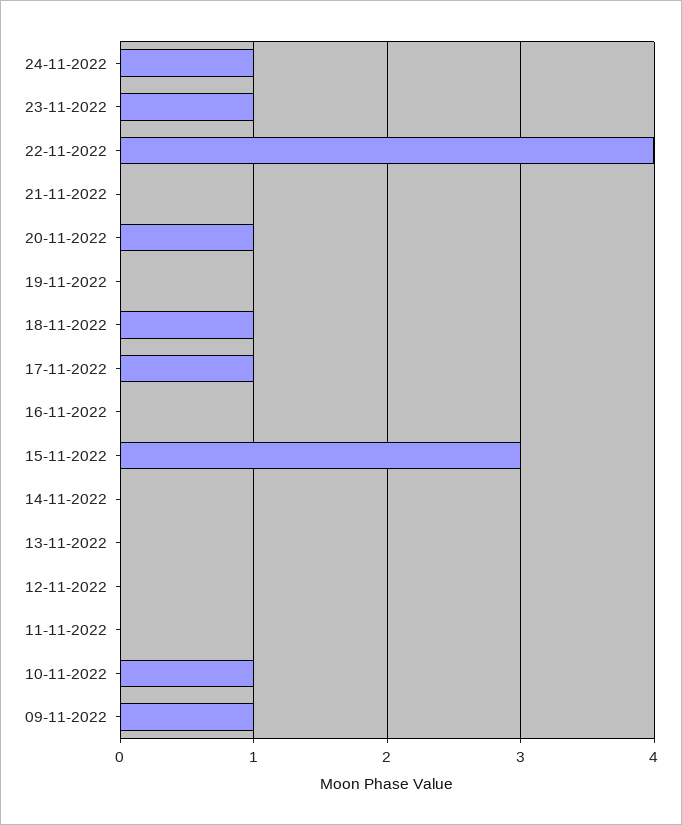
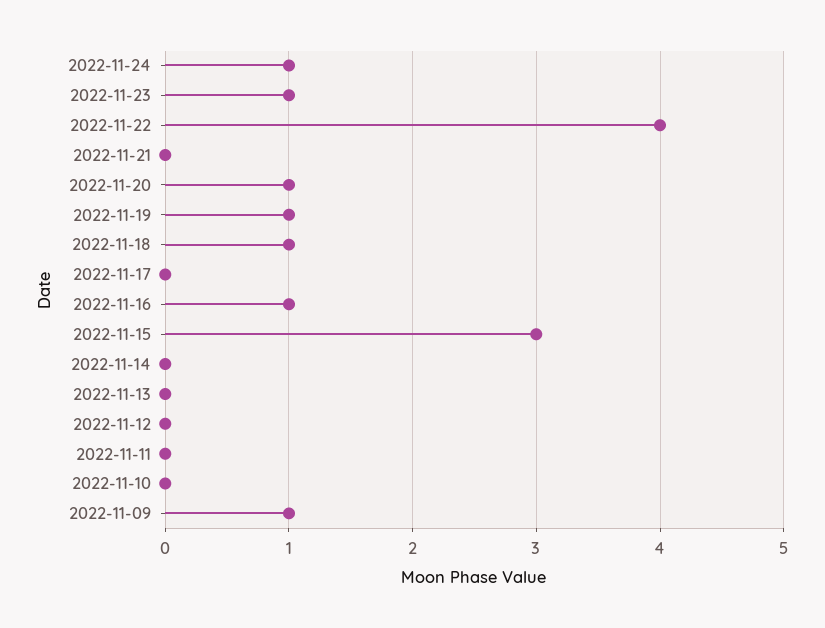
  {
    "24-11-2022": 1,
    "23-11-2022": 1,
    "22-11-2022": 4,
    "21-11-2022": 0,
    "20-11-2022": 1,
-   "19-11-2022": 0,
+   "19-11-2022": 1,
    "18-11-2022": 1,
-   "17-11-2022": 1,
+   "17-11-2022": 0,
-   "16-11-2022": 0,
+   "16-11-2022": 1,
    "15-11-2022": 3,
    "14-11-2022": 0,
    "13-11-2022": 0,
    "12-11-2022": 0,
    "11-11-2022": 0,
-   "10-11-2022": 1,
+   "10-11-2022": 0,
    "09-11-2022": 1
  }

